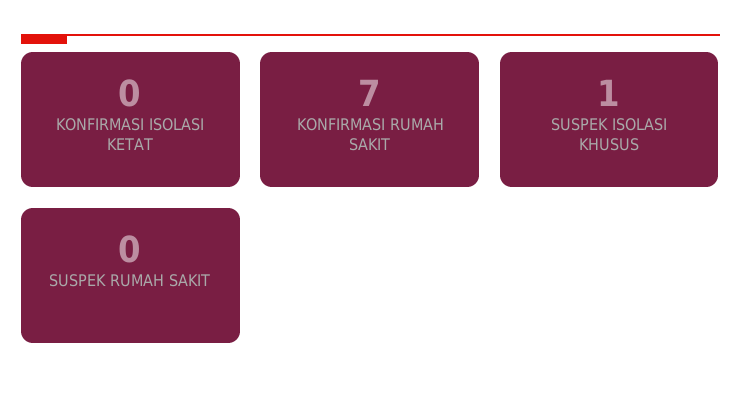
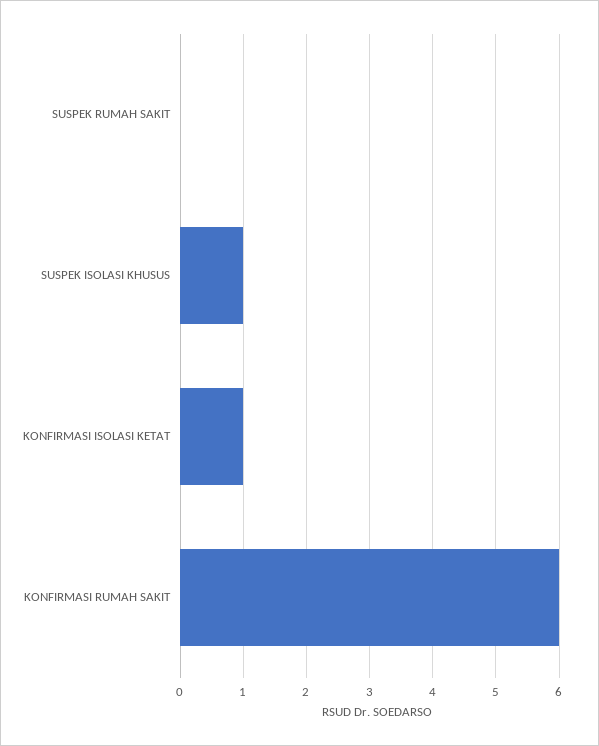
  {
-   "KONFIRMASI ISOLASI KETAT": 0,
+   "KONFIRMASI ISOLASI KETAT": 1,
-   "KONFIRMASI RUMAH SAKIT": 7,
+   "KONFIRMASI RUMAH SAKIT": 6,
    "SUSPEK ISOLASI KHUSUS": 1,
    "SUSPEK RUMAH SAKIT": 0
  }

